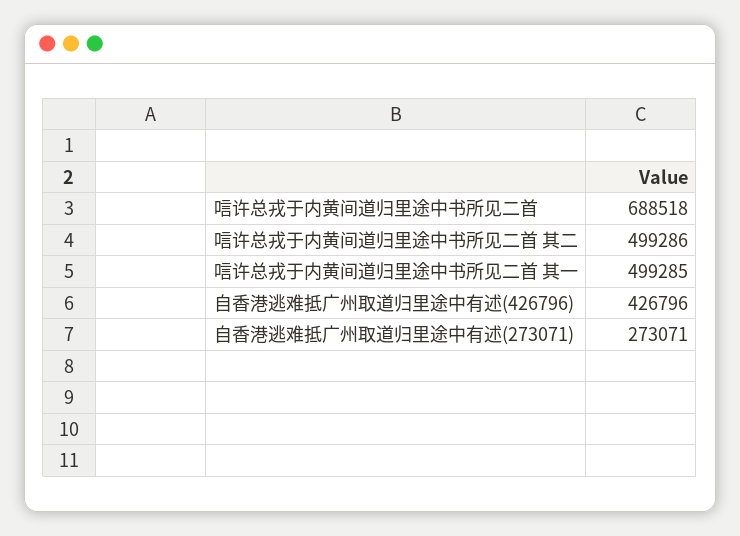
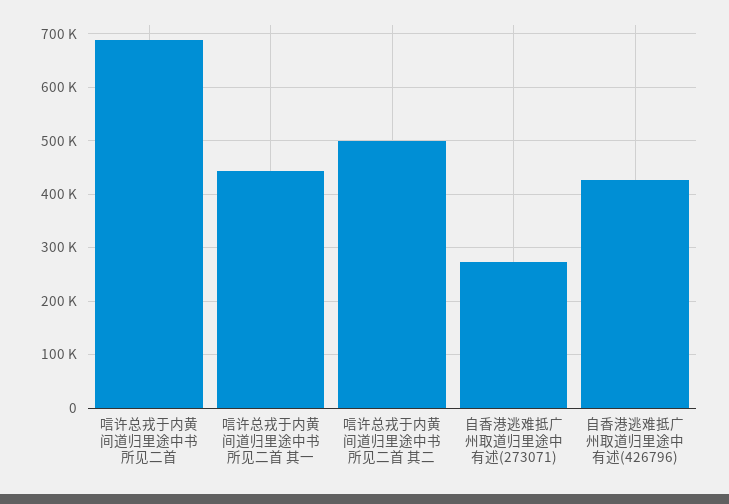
  {
    "唁许总戎于内黄间道归里途中书所见二首": 688518,
    "唁许总戎于内黄间道归里途中书所见二首 其二": 499286,
-   "唁许总戎于内黄间道归里途中书所见二首 其一": 499285,
+   "唁许总戎于内黄间道归里途中书所见二首 其一": 440000,
    "自香港逃难抵广州取道归里途中有述(426796)": 426796,
    "自香港逃难抵广州取道归里途中有述(273071)": 273071
  }

